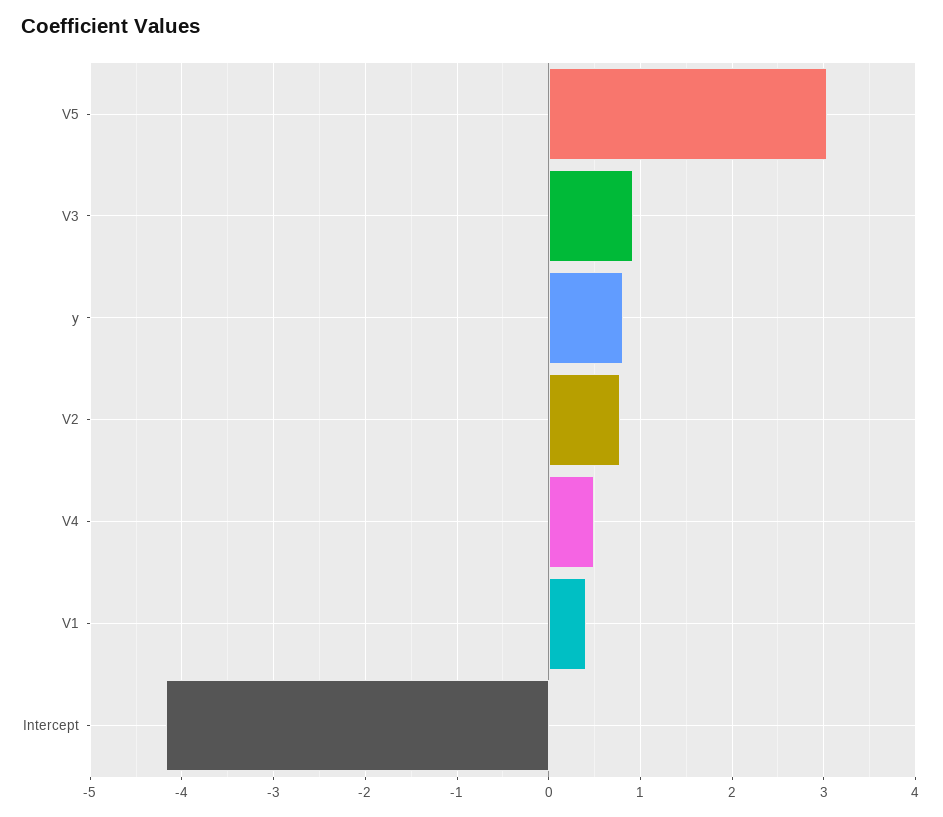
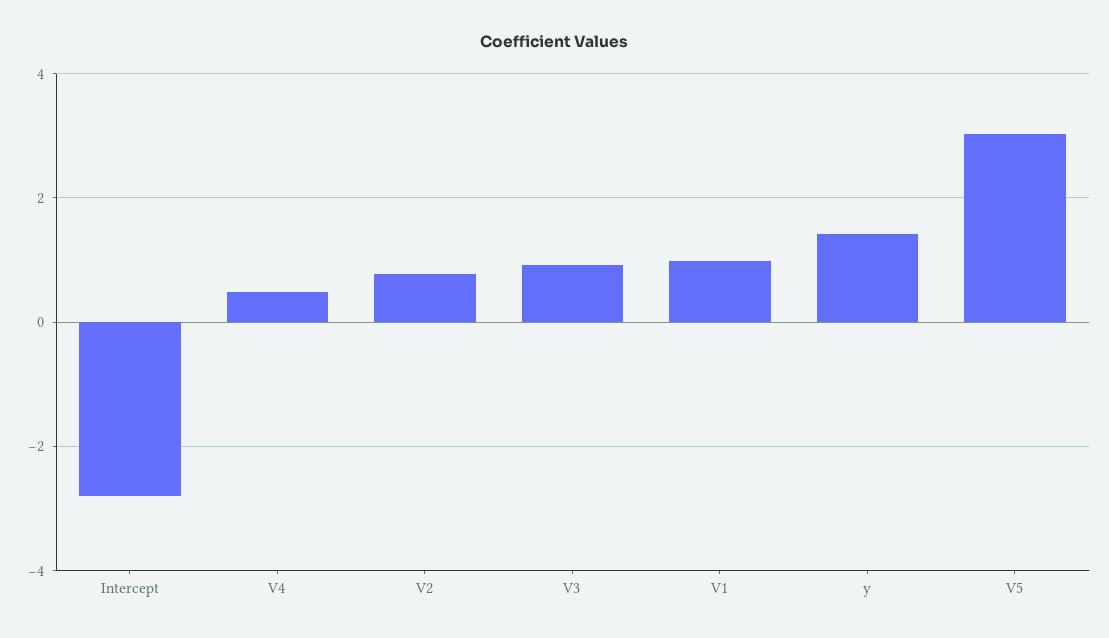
  {
    "V5": 3,
    "V3": 0.9,
-   "y": 0.8,
+   "y": 1.4,
    "V2": 0.8,
    "V4": 0.5,
-   "V1": 0.4,
+   "V1": 1,
-   "Intercept": -4.2
+   "Intercept": -2.8
  }

